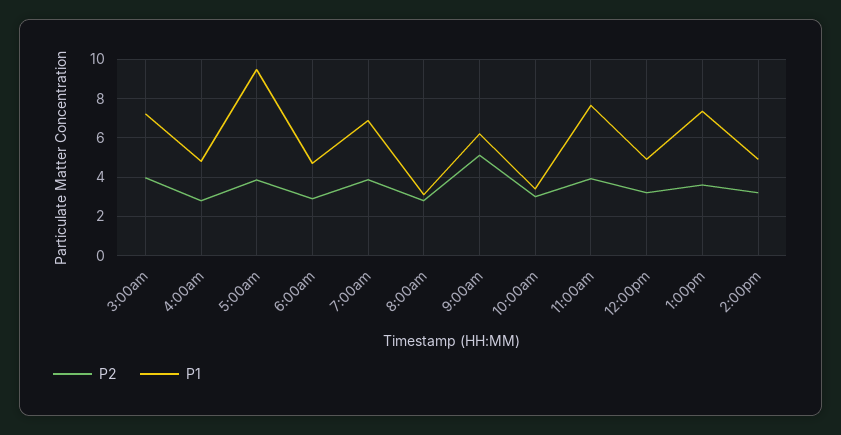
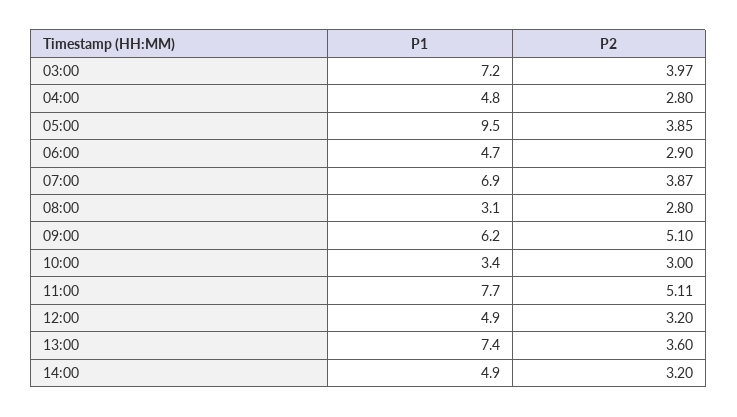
  {
    "P2": {
      "3:00am": 3.97,
      "4:00am": 2.8,
      "5:00am": 3.85,
      "6:00am": 2.9,
      "7:00am": 3.87,
      "8:00am": 2.8,
      "9:00am": 5.1,
      "10:00am": 3,
-     "11:00am": 4,
+     "11:00am": 5.11,
      "12:00pm": 3.2,
      "1:00pm": 3.6,
      "2:00pm": 3.2
    },
    "P1": {
      "3:00am": 7.2,
      "4:00am": 4.8,
      "5:00am": 9.5,
      "6:00am": 4.7,
      "7:00am": 6.9,
      "8:00am": 3.1,
      "9:00am": 6.2,
      "10:00am": 3.4,
      "11:00am": 7.7,
      "12:00pm": 4.9,
      "1:00pm": 7.4,
      "2:00pm": 4.9
    }
  }

